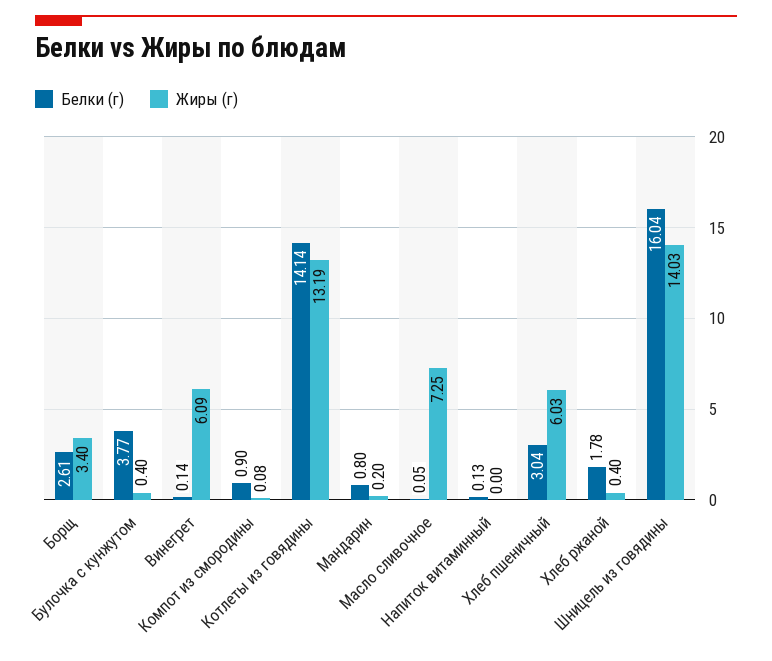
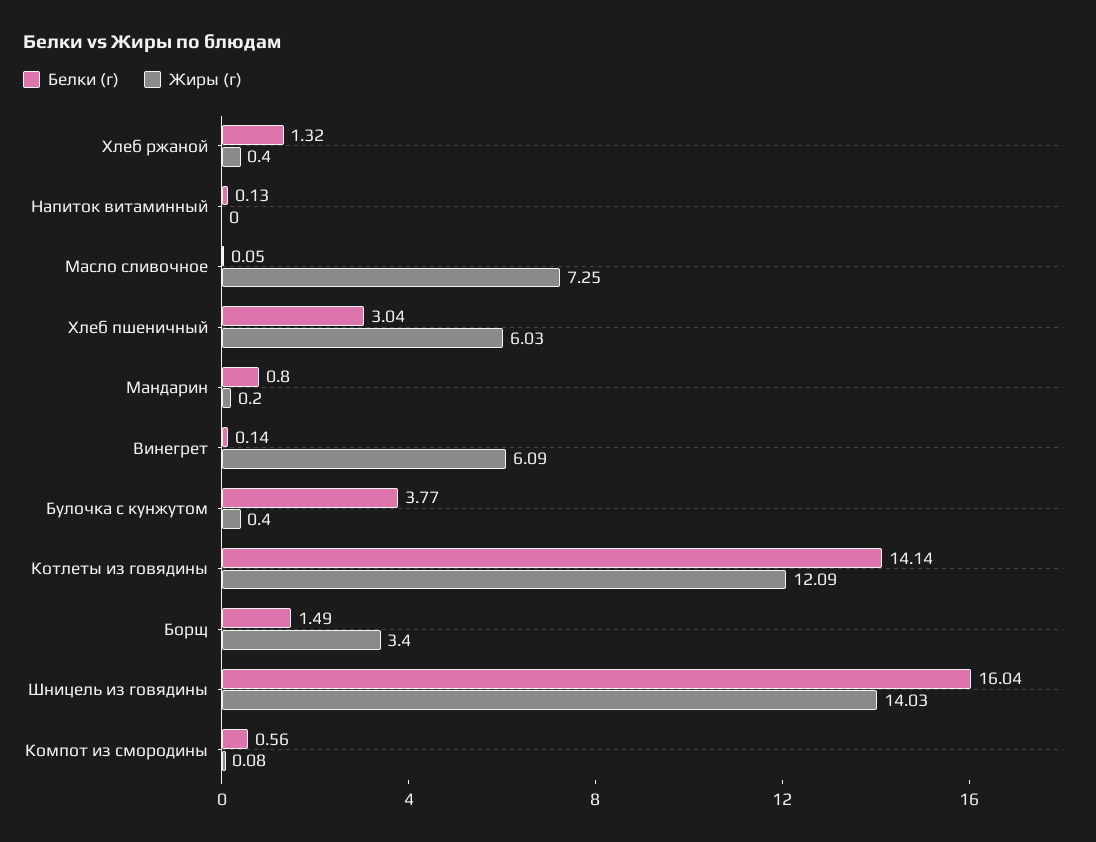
  {
    "Белки (г)": {
-     "Борщ": 2.61,
+     "Борщ": 1.49,
      "Булочка с кунжутом": 3.77,
      "Винегрет": 0.14,
-     "Компот из смородины": 0.9,
+     "Компот из смородины": 0.56,
      "Котлеты из говядины": 14.14,
      "Мандарин": 0.8,
      "Масло сливочное": 0.05,
      "Напиток витаминный": 0.13,
      "Хлеб пшеничный": 3.04,
-     "Хлеб ржаной": 1.78,
+     "Хлеб ржаной": 1.32,
      "Шницель из говядины": 16.04
    },
    "Жиры (г)": {
      "Борщ": 3.4,
      "Булочка с кунжутом": 0.4,
      "Винегрет": 6.09,
      "Компот из смородины": 0.08,
-     "Котлеты из говядины": 13.19,
+     "Котлеты из говядины": 12.09,
      "Мандарин": 0.2,
      "Масло сливочное": 7.25,
      "Напиток витаминный": 0,
      "Хлеб пшеничный": 6.03,
      "Хлеб ржаной": 0.4,
      "Шницель из говядины": 14.03
    }
  }

